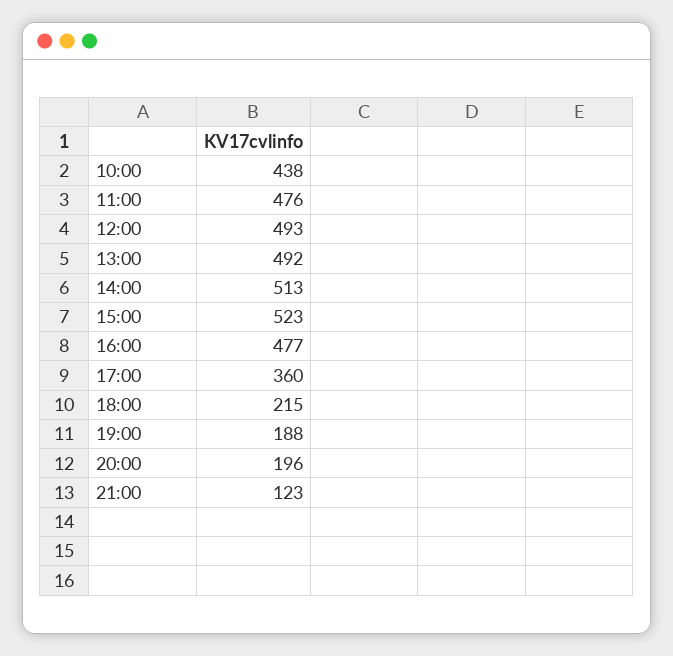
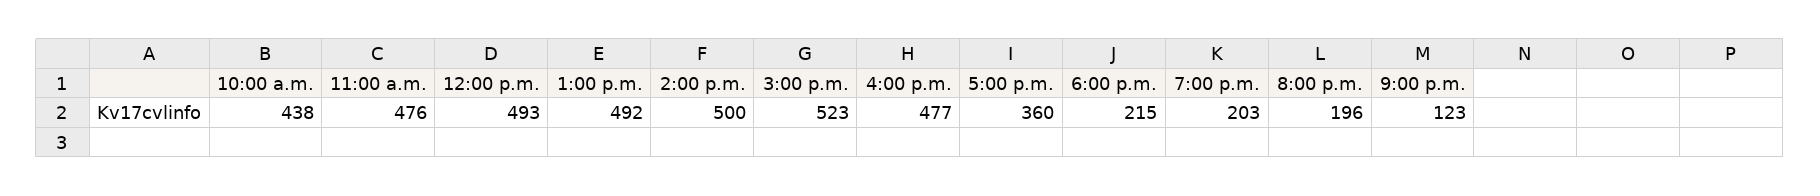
  {
    "10:00": 438,
    "11:00": 476,
    "12:00": 493,
    "13:00": 492,
-   "14:00": 513,
+   "14:00": 500,
    "15:00": 523,
    "16:00": 477,
    "17:00": 360,
    "18:00": 215,
-   "19:00": 188,
+   "19:00": 203,
    "20:00": 196,
    "21:00": 123
  }

